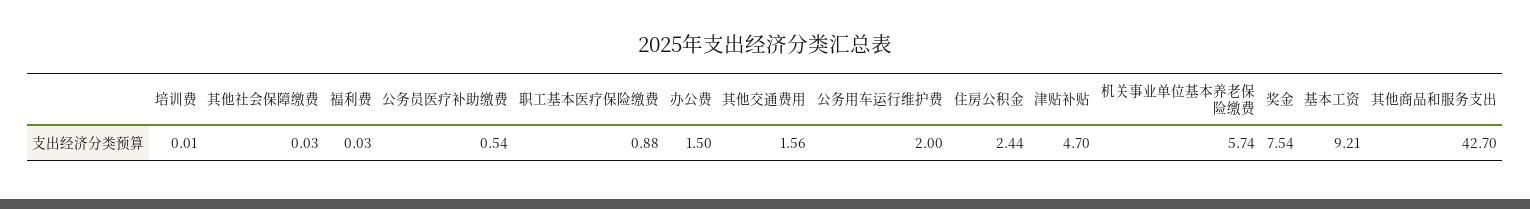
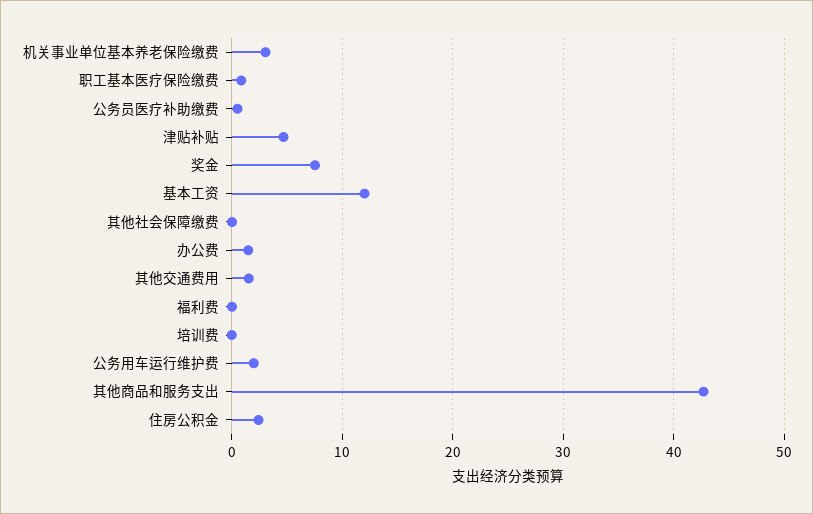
  {
    "培训费": 0.01,
    "其他社会保障缴费": 0.03,
    "福利费": 0.03,
    "公务员医疗补助缴费": 0.54,
    "职工基本医疗保险缴费": 0.88,
    "办公费": 1.5,
    "其他交通费用": 1.56,
    "公务用车运行维护费": 2,
    "住房公积金": 2.44,
    "津贴补贴": 4.7,
-   "机关事业单位基本养老保险缴费": 5.74,
+   "机关事业单位基本养老保险缴费": 3,
    "奖金": 7.54,
-   "基本工资": 9.21,
+   "基本工资": 12,
    "其他商品和服务支出": 42.7
  }

